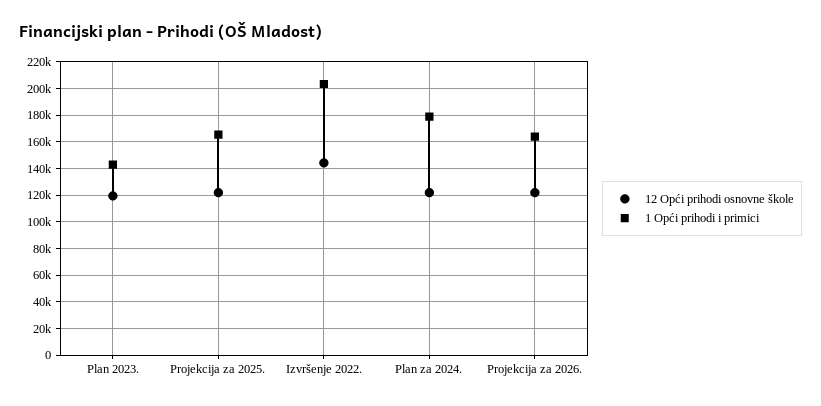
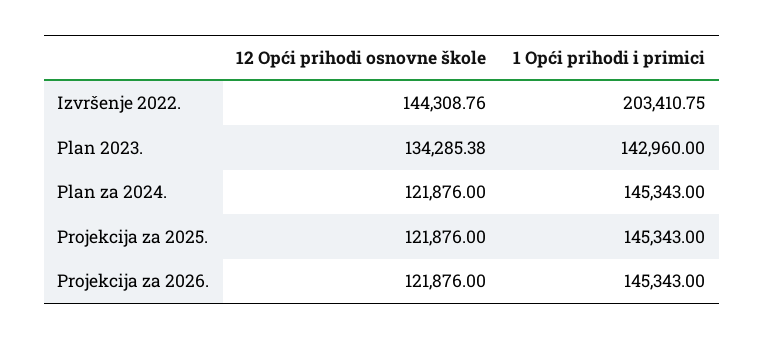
  {
    "12 Opći prihodi osnovne škole": {
-     "Plan 2023.": 120000,
+     "Plan 2023.": 134285.38,
      "Projekcija za 2025.": 121876,
      "Izvršenje 2022.": 144308.76,
      "Plan za 2024.": 121876,
      "Projekcija za 2026.": 121876
    },
    "1 Opći prihodi i primici": {
      "Plan 2023.": 142960,
-     "Projekcija za 2025.": 165000,
+     "Projekcija za 2025.": 145343,
      "Izvršenje 2022.": 203410.75,
-     "Plan za 2024.": 180000,
+     "Plan za 2024.": 145343,
-     "Projekcija za 2026.": 165000
+     "Projekcija za 2026.": 145343
    }
  }

